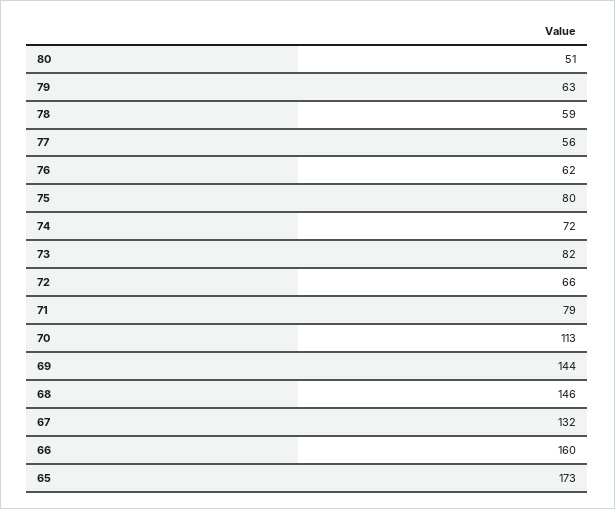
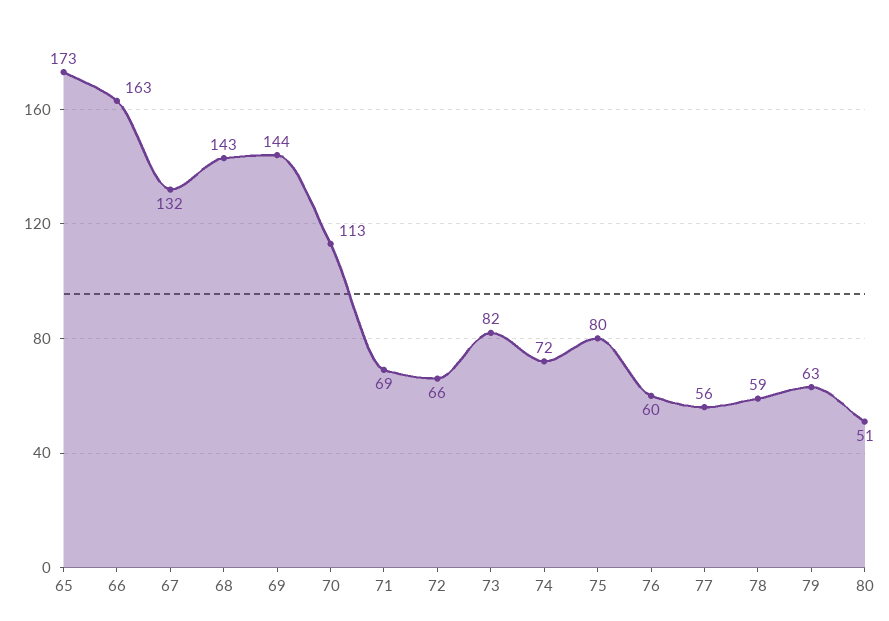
  {
    "80": 51,
    "79": 63,
    "78": 59,
    "77": 56,
-   "76": 62,
+   "76": 60,
    "75": 80,
    "74": 72,
    "73": 82,
    "72": 66,
-   "71": 79,
+   "71": 69,
    "70": 113,
    "69": 144,
-   "68": 146,
+   "68": 143,
    "67": 132,
-   "66": 160,
+   "66": 163,
    "65": 173
  }

